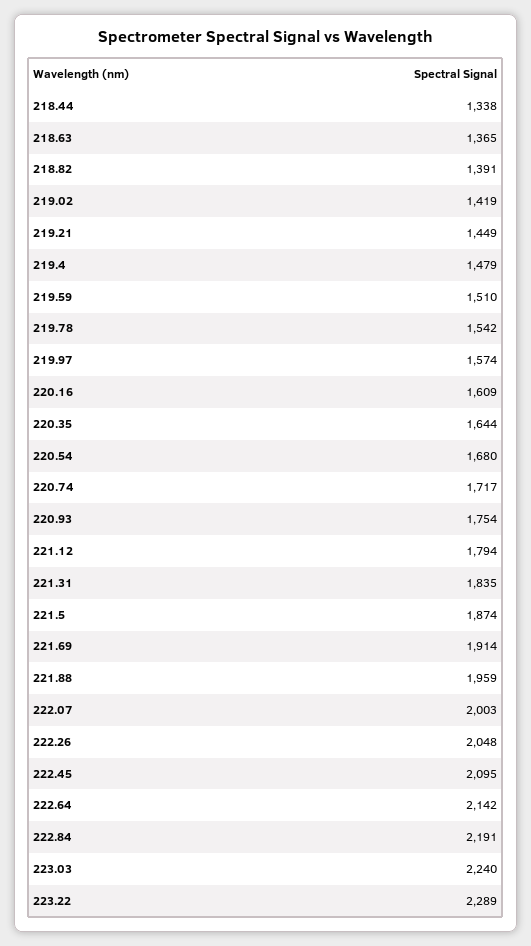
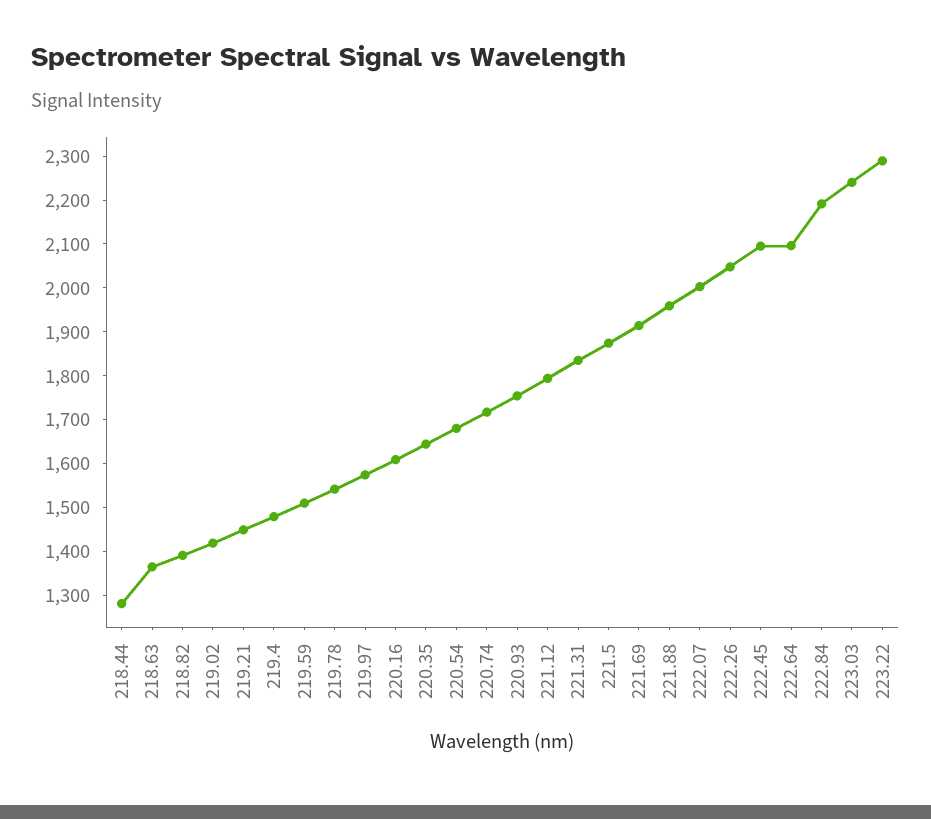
  {
-   "218.44": 1338,
+   "218.44": 1280,
    "218.63": 1365,
    "218.82": 1391,
    "219.02": 1419,
    "219.21": 1449,
    "219.4": 1479,
    "219.59": 1510,
    "219.78": 1542,
    "219.97": 1574,
    "220.16": 1609,
    "220.35": 1644,
    "220.54": 1680,
    "220.74": 1717,
    "220.93": 1754,
    "221.12": 1794,
    "221.31": 1835,
    "221.5": 1874,
    "221.69": 1914,
    "221.88": 1959,
    "222.07": 2003,
    "222.26": 2048,
    "222.45": 2095,
-   "222.64": 2142,
+   "222.64": 2100,
    "222.84": 2191,
    "223.03": 2240,
    "223.22": 2289
  }

